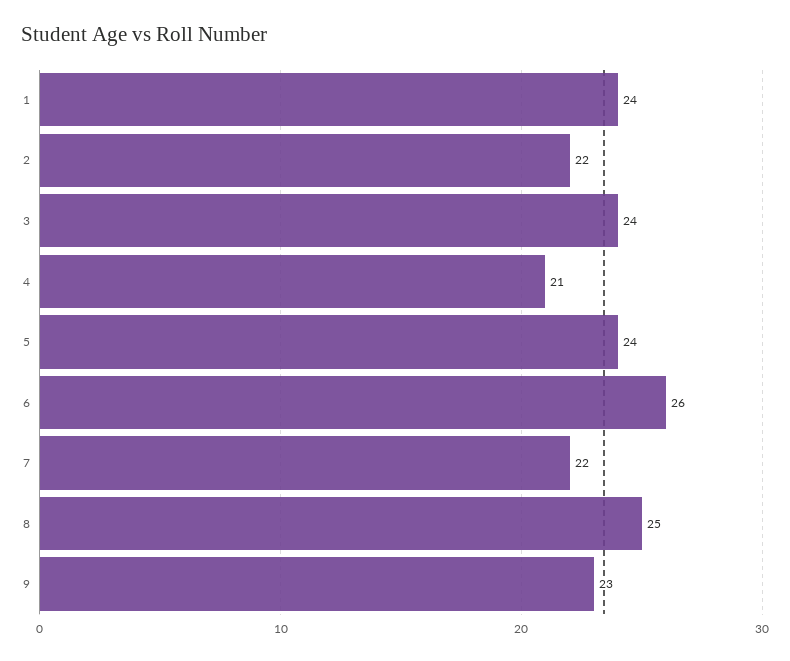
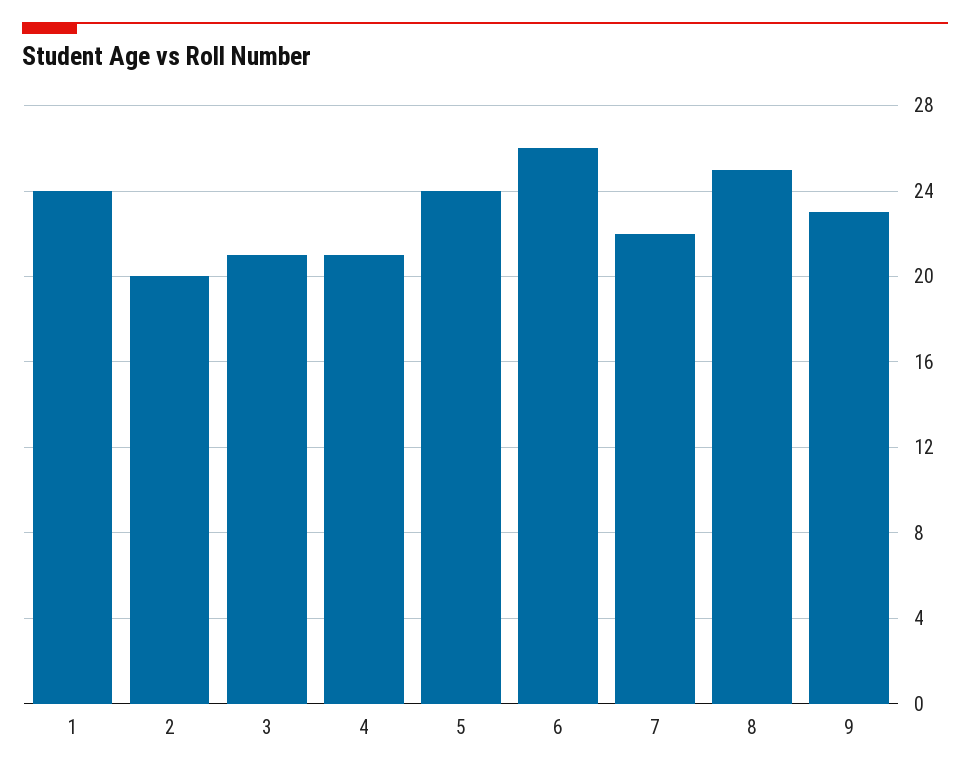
  {
    "1": 24,
-   "2": 22,
+   "2": 20,
-   "3": 24,
+   "3": 21,
    "4": 21,
    "5": 24,
    "6": 26,
    "7": 22,
    "8": 25,
    "9": 23
  }

